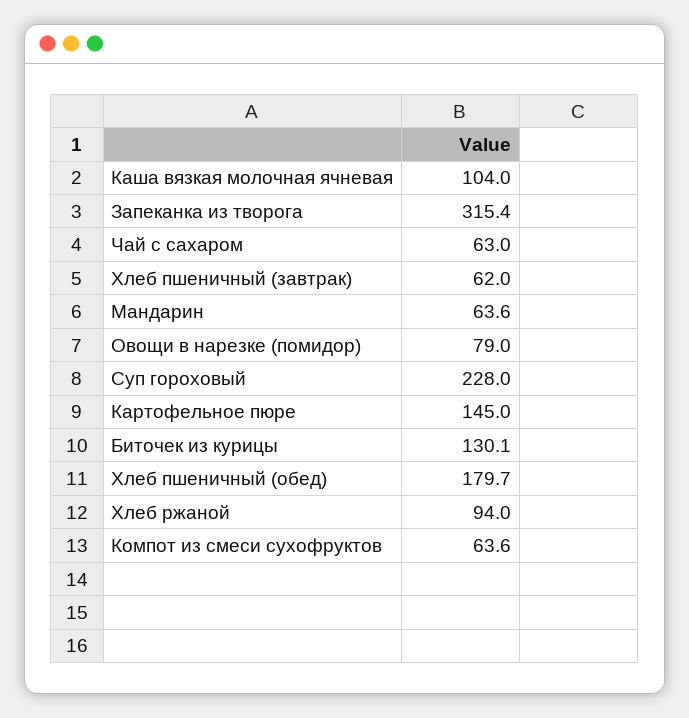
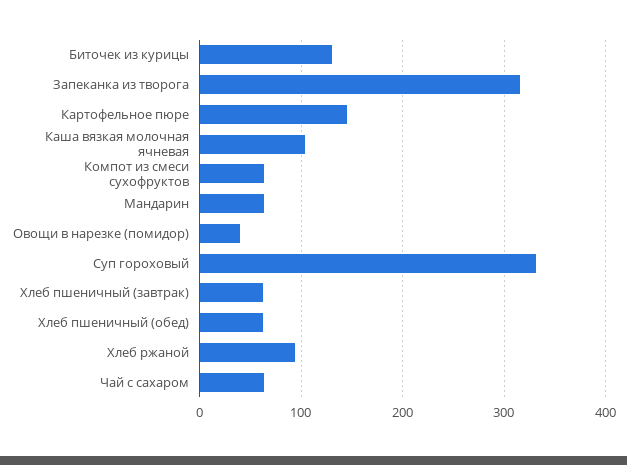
  {
    "Каша вязкая молочная ячневая": 104,
    "Запеканка из творога": 315.4,
    "Чай с сахаром": 63,
    "Хлеб пшеничный (завтрак)": 62,
    "Мандарин": 63.6,
-   "Овощи в нарезке (помидор)": 79,
+   "Овощи в нарезке (помидор)": 40,
-   "Суп гороховый": 228,
+   "Суп гороховый": 330,
    "Картофельное пюре": 145,
    "Биточек из курицы": 130.1,
-   "Хлеб пшеничный (обед)": 179.7,
+   "Хлеб пшеничный (обед)": 60,
    "Хлеб ржаной": 94,
    "Компот из смеси сухофруктов": 63.6
  }

